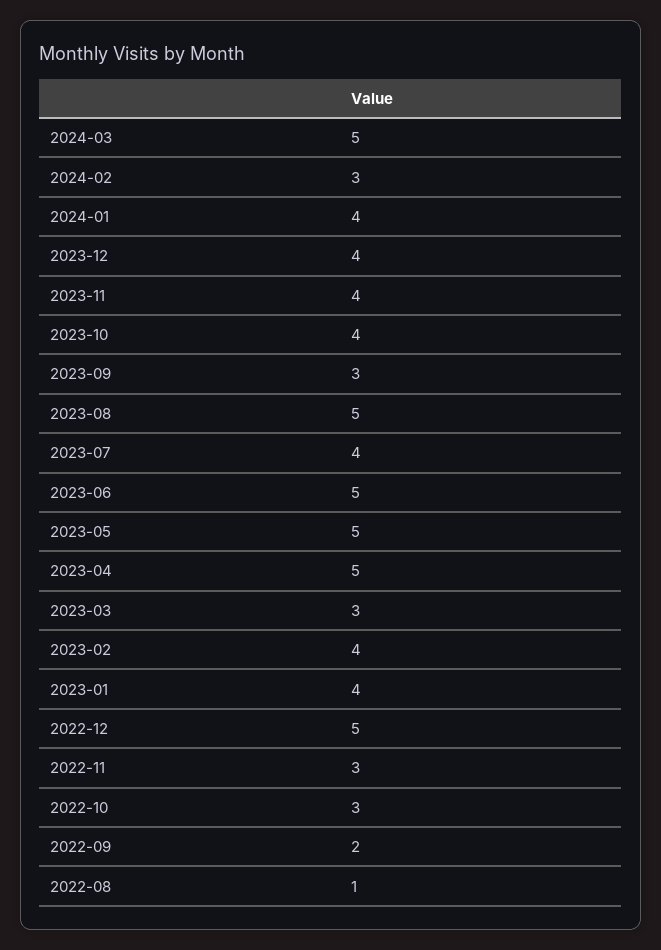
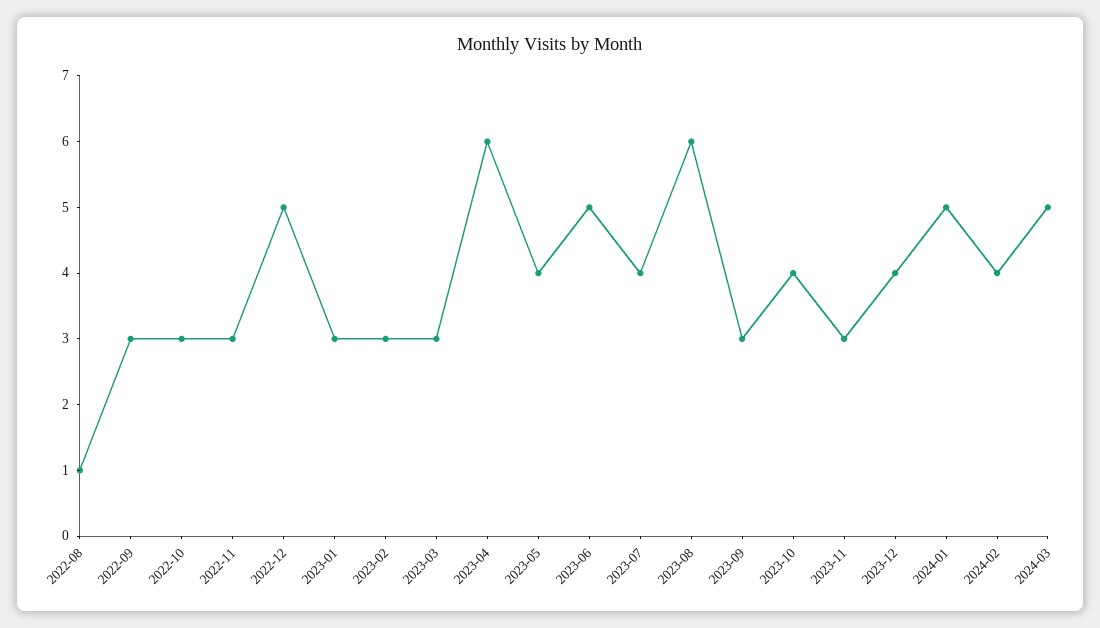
  {
    "2024-03": 5,
-   "2024-02": 3,
+   "2024-02": 4,
-   "2024-01": 4,
+   "2024-01": 5,
    "2023-12": 4,
-   "2023-11": 4,
+   "2023-11": 3,
    "2023-10": 4,
    "2023-09": 3,
-   "2023-08": 5,
+   "2023-08": 6,
    "2023-07": 4,
    "2023-06": 5,
-   "2023-05": 5,
+   "2023-05": 4,
-   "2023-04": 5,
+   "2023-04": 6,
    "2023-03": 3,
-   "2023-02": 4,
+   "2023-02": 3,
-   "2023-01": 4,
+   "2023-01": 3,
    "2022-12": 5,
    "2022-11": 3,
    "2022-10": 3,
-   "2022-09": 2,
+   "2022-09": 3,
    "2022-08": 1
  }

